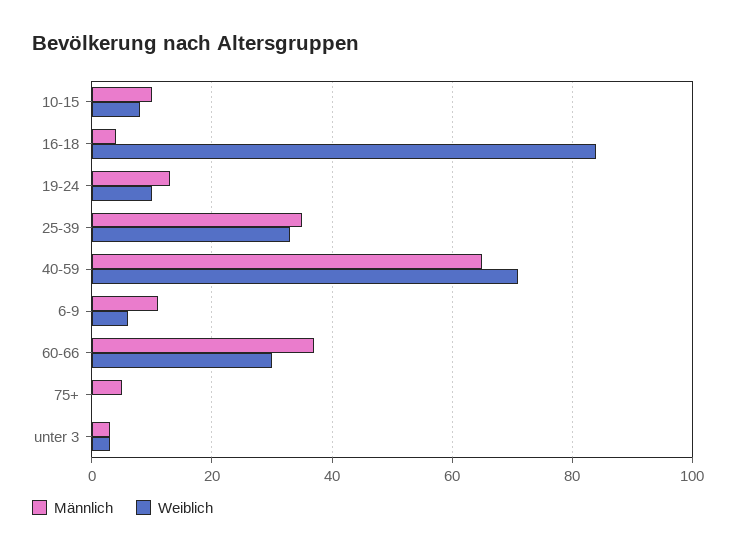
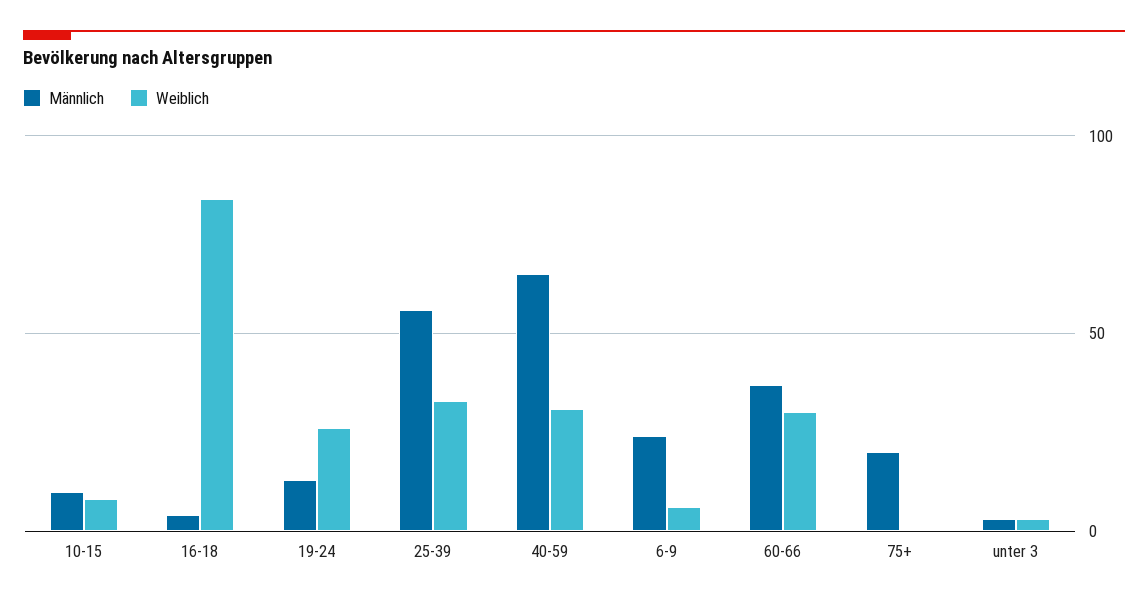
  {
    "Männlich": {
      "10-15": 10,
      "16-18": 5,
      "19-24": 15,
-     "25-39": 35,
+     "25-39": 55,
      "40-59": 65,
-     "6-9": 10,
+     "6-9": 25,
      "60-66": 35,
-     "75+": 5,
+     "75+": 20,
      "unter 3": 5
    },
    "Weiblich": {
      "10-15": 10,
      "16-18": 85,
-     "19-24": 10,
+     "19-24": 25,
      "25-39": 35,
-     "40-59": 70,
+     "40-59": 30,
      "6-9": 5,
      "60-66": 30,
      "75+": 0,
      "unter 3": 5
    }
  }

